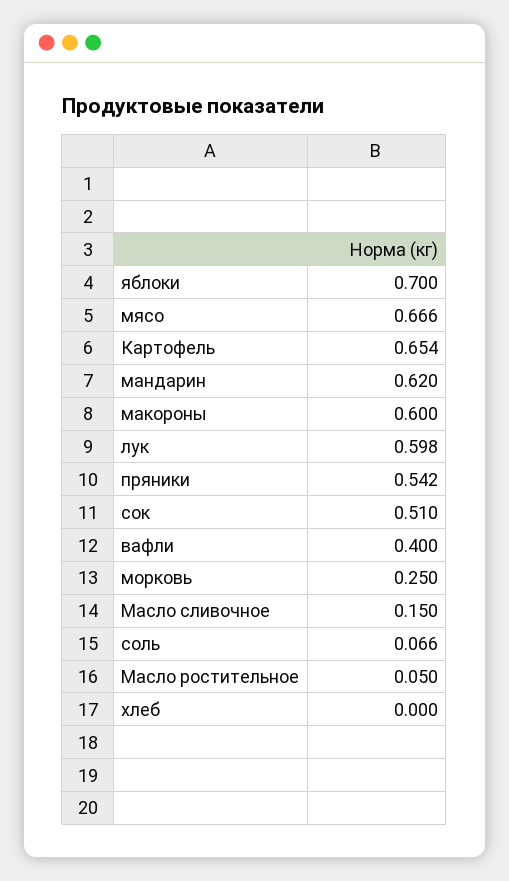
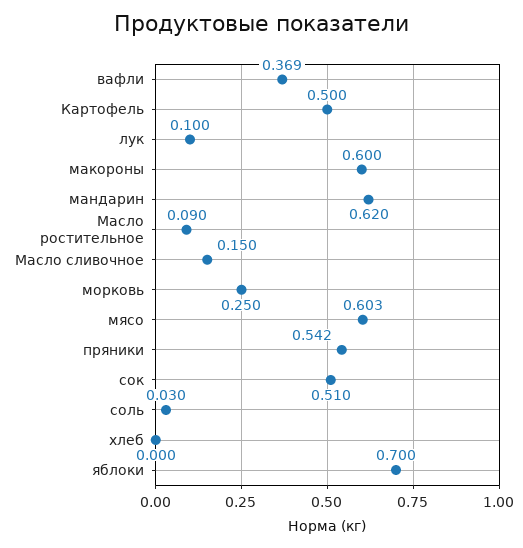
  {
    "яблоки": 0.7,
-   "мясо": 0.666,
+   "мясо": 0.603,
-   "Картофель": 0.654,
+   "Картофель": 0.5,
    "мандарин": 0.62,
    "макороны": 0.6,
-   "лук": 0.598,
+   "лук": 0.1,
    "пряники": 0.542,
    "сок": 0.51,
-   "вафли": 0.4,
+   "вафли": 0.369,
    "морковь": 0.25,
    "Масло сливочное": 0.15,
-   "соль": 0.066,
+   "соль": 0.03,
-   "Масло ростительное": 0.05,
+   "Масло ростительное": 0.09,
    "хлеб": 0
  }

